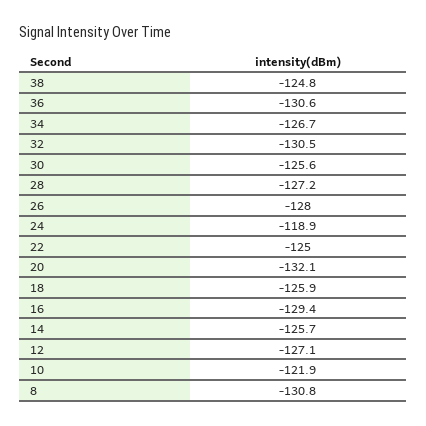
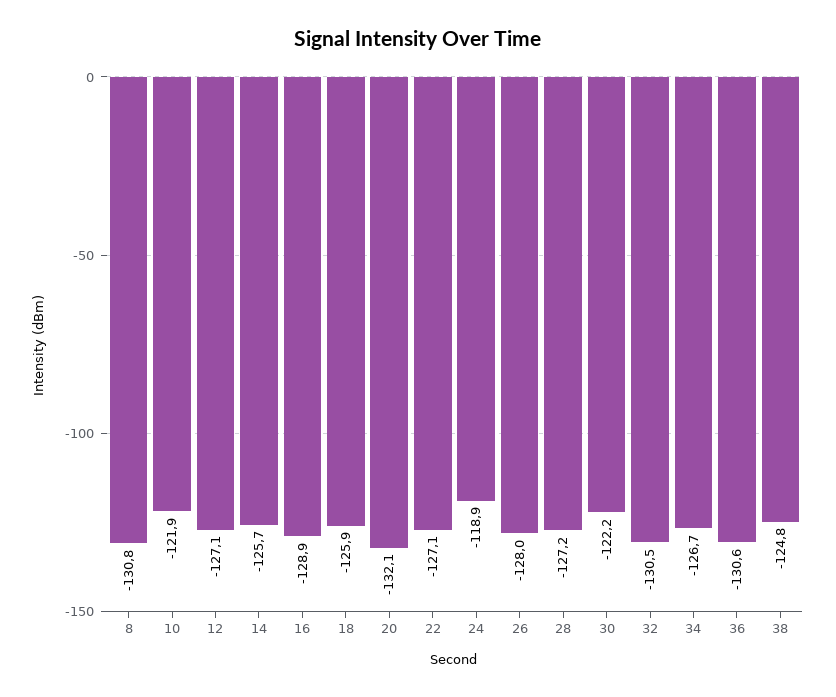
  {
    "38": -124.8,
    "36": -130.6,
    "34": -126.7,
    "32": -130.5,
-   "30": -125.6,
+   "30": -122.2,
    "28": -127.2,
    "26": -128,
    "24": -118.9,
-   "22": -125,
+   "22": -127.1,
    "20": -132.1,
    "18": -125.9,
-   "16": -129.4,
+   "16": -128.9,
    "14": -125.7,
    "12": -127.1,
    "10": -121.9,
    "8": -130.8
  }

